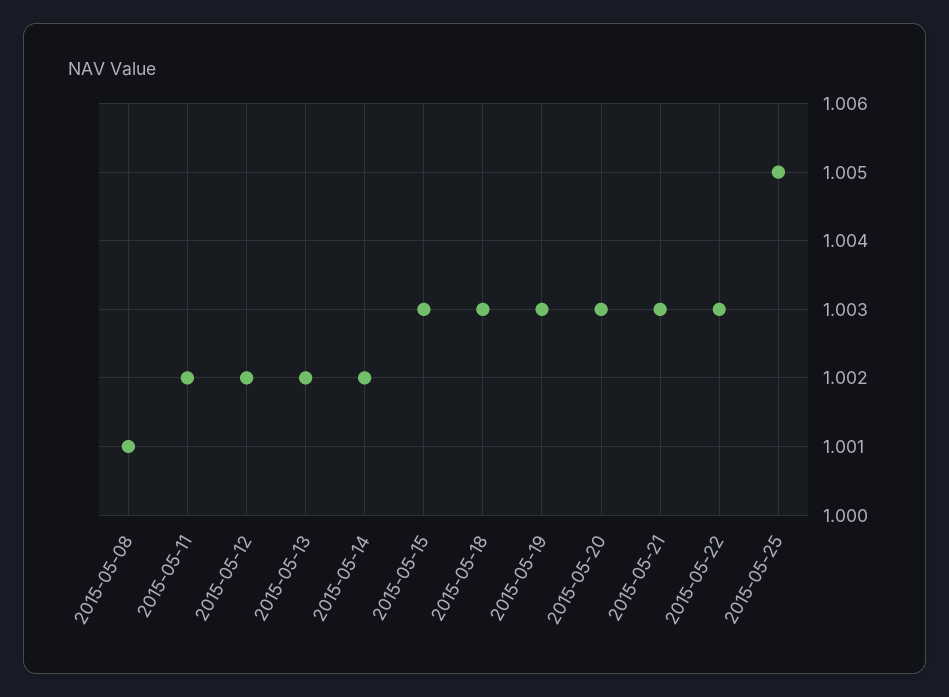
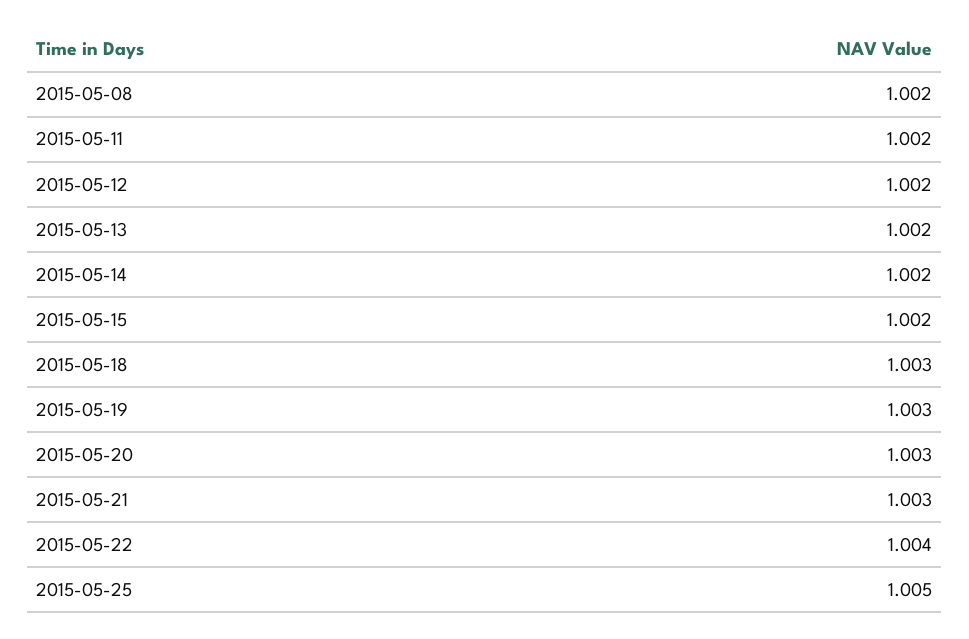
  {
-   "2015-05-08": 1.001,
+   "2015-05-08": 1.002,
    "2015-05-11": 1.002,
    "2015-05-12": 1.002,
    "2015-05-13": 1.002,
    "2015-05-14": 1.002,
-   "2015-05-15": 1.003,
+   "2015-05-15": 1.002,
    "2015-05-18": 1.003,
    "2015-05-19": 1.003,
    "2015-05-20": 1.003,
    "2015-05-21": 1.003,
-   "2015-05-22": 1.003,
+   "2015-05-22": 1.004,
    "2015-05-25": 1.005
  }

